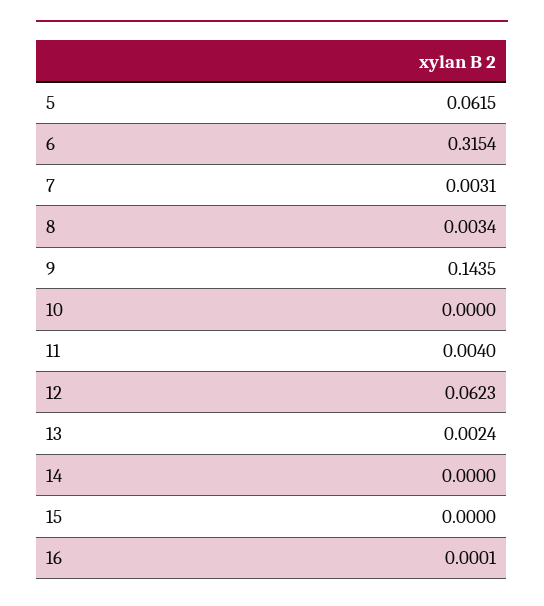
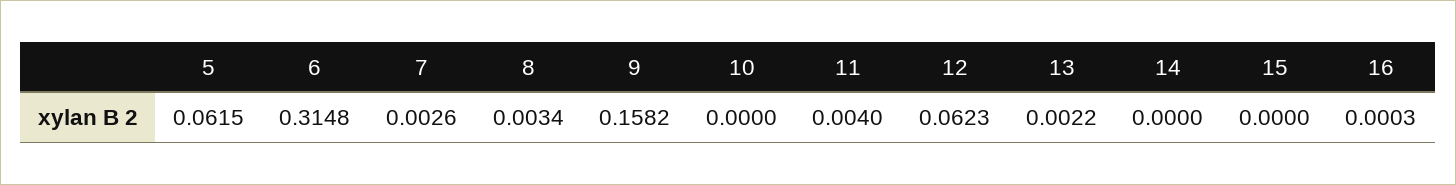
  {
    "5": 0.0615,
-   "6": 0.3154,
+   "6": 0.3148,
-   "7": 0.0031,
+   "7": 0.0026,
    "8": 0.0034,
-   "9": 0.1435,
+   "9": 0.1582,
    "10": 0,
    "11": 0.004,
    "12": 0.0623,
-   "13": 0.0024,
+   "13": 0.0022,
    "14": 0,
    "15": 0,
-   "16": 0.0001
+   "16": 0.0003
  }

